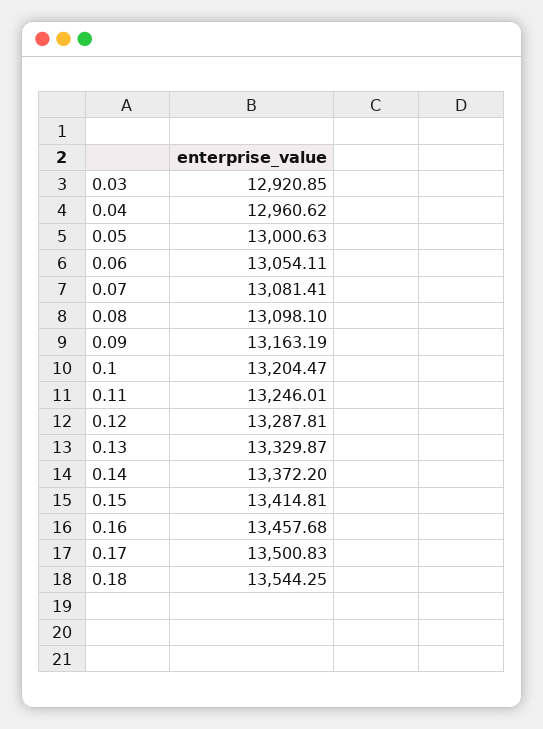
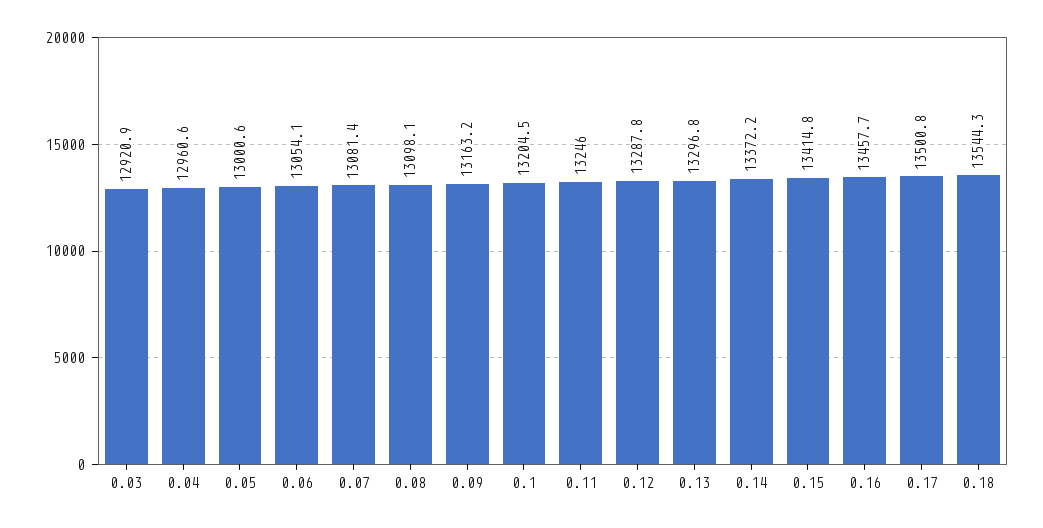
  {
    "0.03": 12920.85,
    "0.04": 12960.62,
    "0.05": 13000.63,
    "0.06": 13054.11,
    "0.07": 13081.41,
    "0.08": 13098.1,
    "0.09": 13163.19,
    "0.1": 13204.47,
    "0.11": 13246.01,
    "0.12": 13287.81,
-   "0.13": 13329.87,
+   "0.13": 13296.8,
    "0.14": 13372.2,
    "0.15": 13414.81,
    "0.16": 13457.68,
    "0.17": 13500.83,
    "0.18": 13544.25
  }

